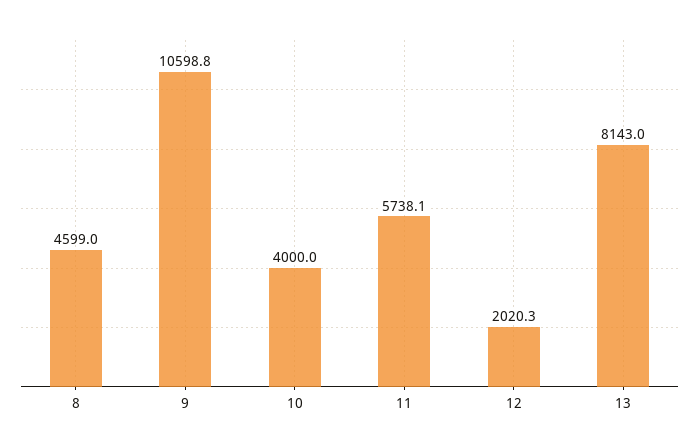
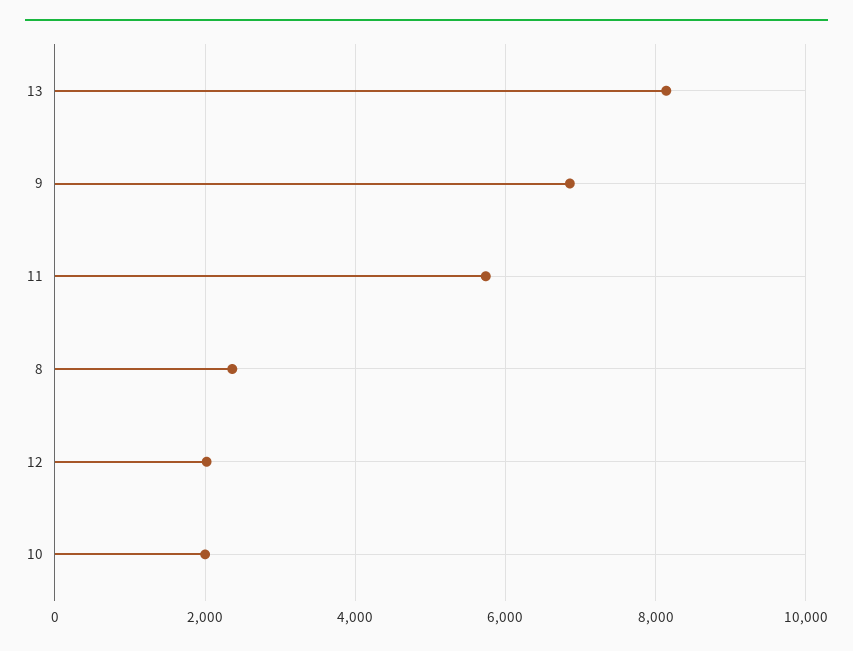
  {
-   "8": 4599,
+   "8": 2400,
-   "9": 10598.8,
+   "9": 6800,
-   "10": 4000,
+   "10": 2000,
    "11": 5738.1,
    "12": 2020.3,
    "13": 8143
  }

